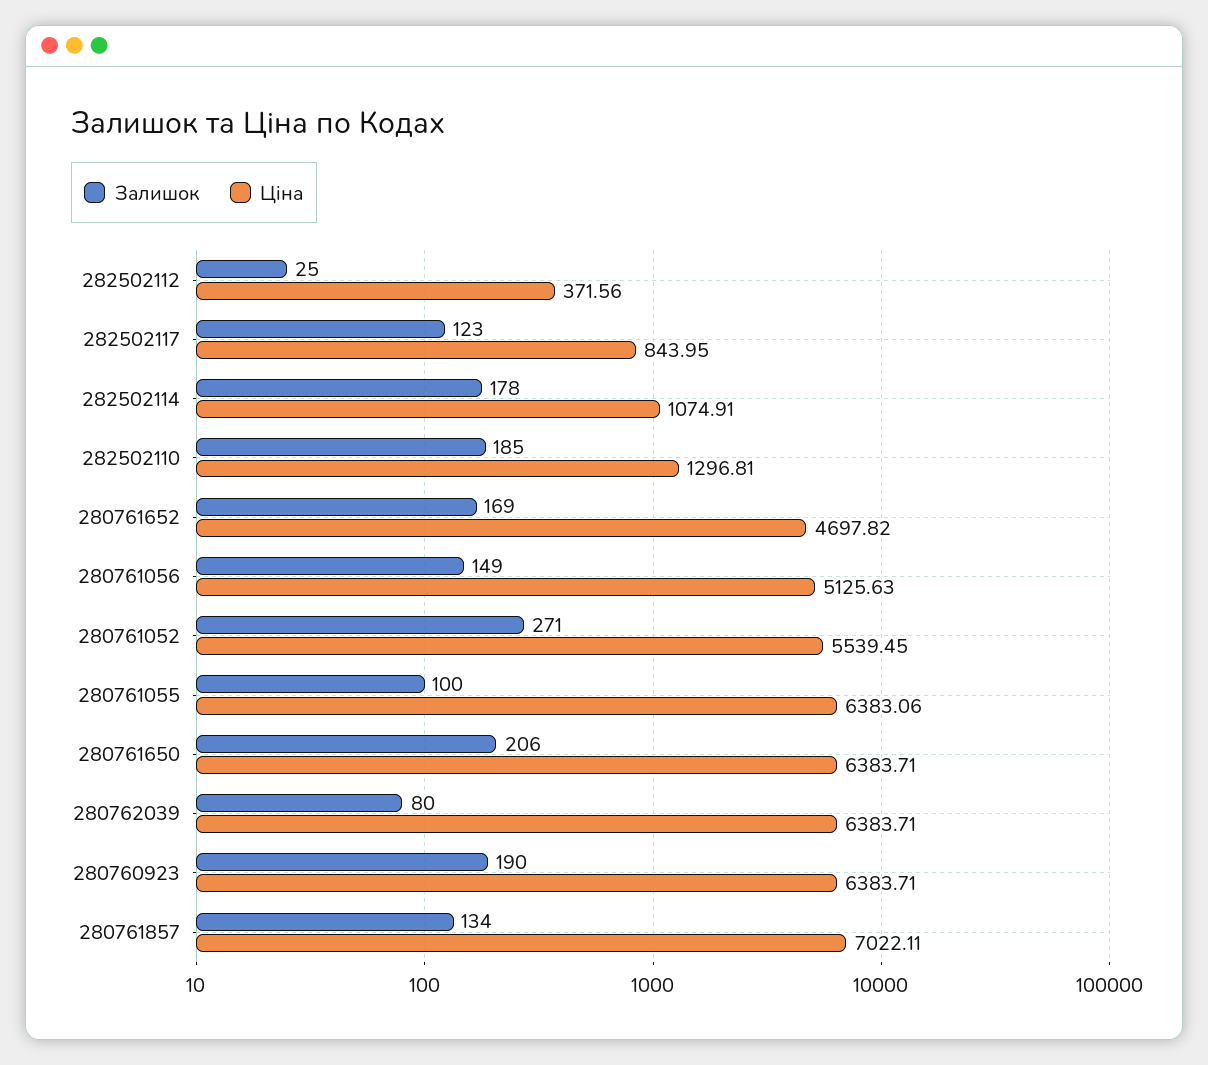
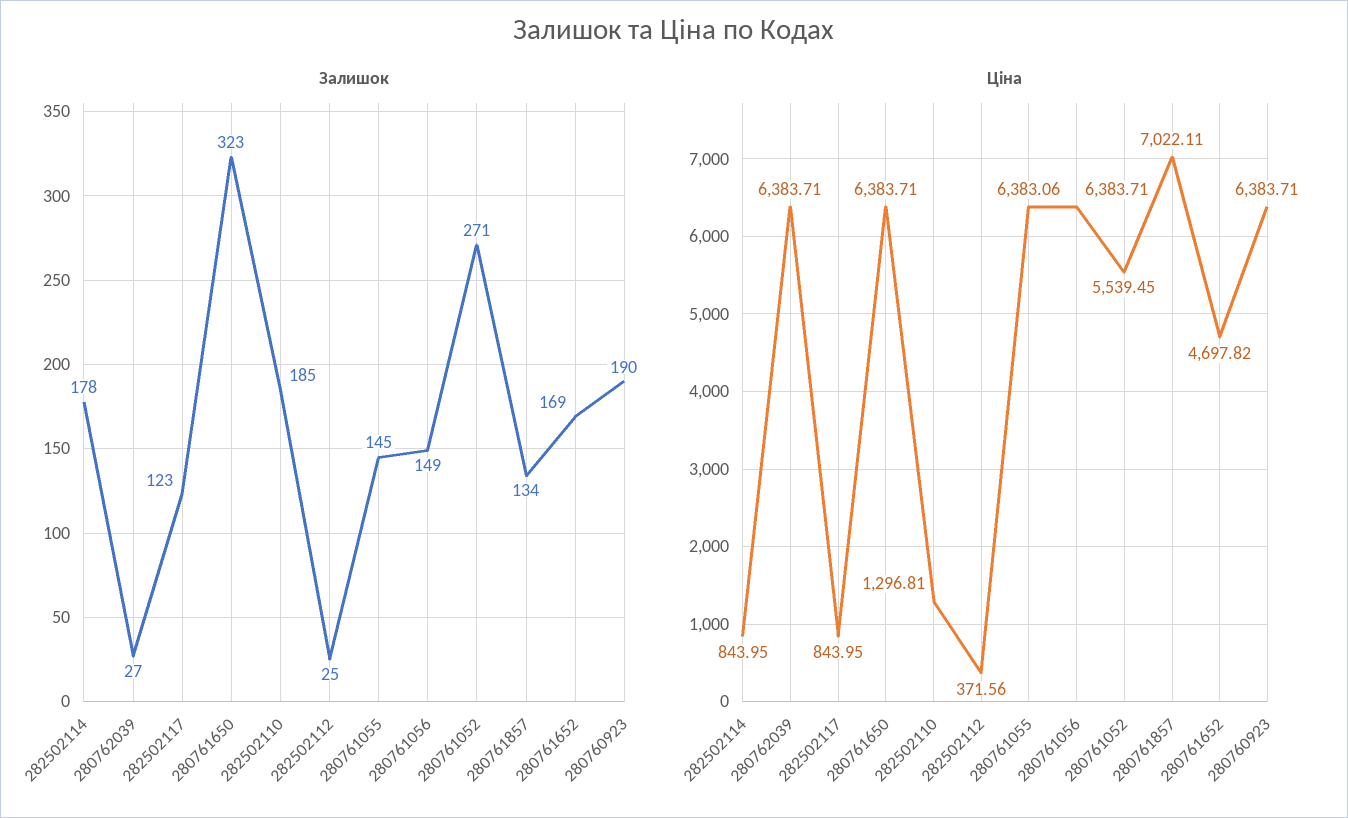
  {
    "Залишок": {
      "282502112": 25,
      "282502117": 123,
      "282502114": 178,
      "282502110": 185,
      "280761652": 169,
      "280761056": 149,
      "280761052": 271,
-     "280761055": 100,
+     "280761055": 145,
-     "280761650": 206,
+     "280761650": 323,
-     "280762039": 80,
+     "280762039": 27,
      "280760923": 190,
      "280761857": 134
    },
    "Ціна": {
      "282502112": 371.56,
      "282502117": 843.95,
-     "282502114": 1074.91,
+     "282502114": 843.95,
      "282502110": 1296.81,
      "280761652": 4697.82,
-     "280761056": 5125.63,
+     "280761056": 6383.71,
      "280761052": 5539.45,
      "280761055": 6383.06,
      "280761650": 6383.71,
      "280762039": 6383.71,
      "280760923": 6383.71,
      "280761857": 7022.11
    }
  }

